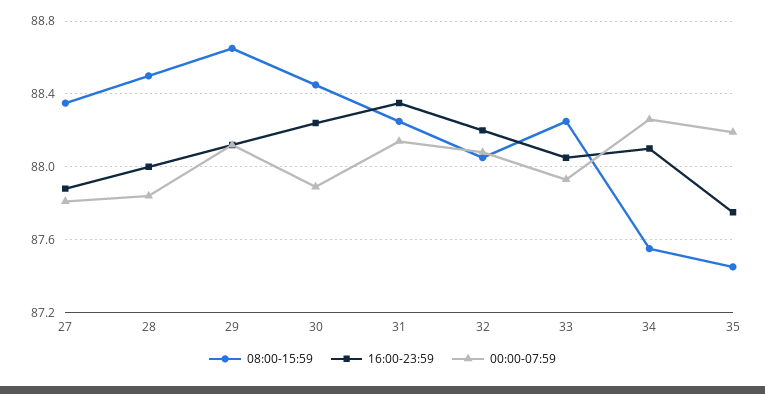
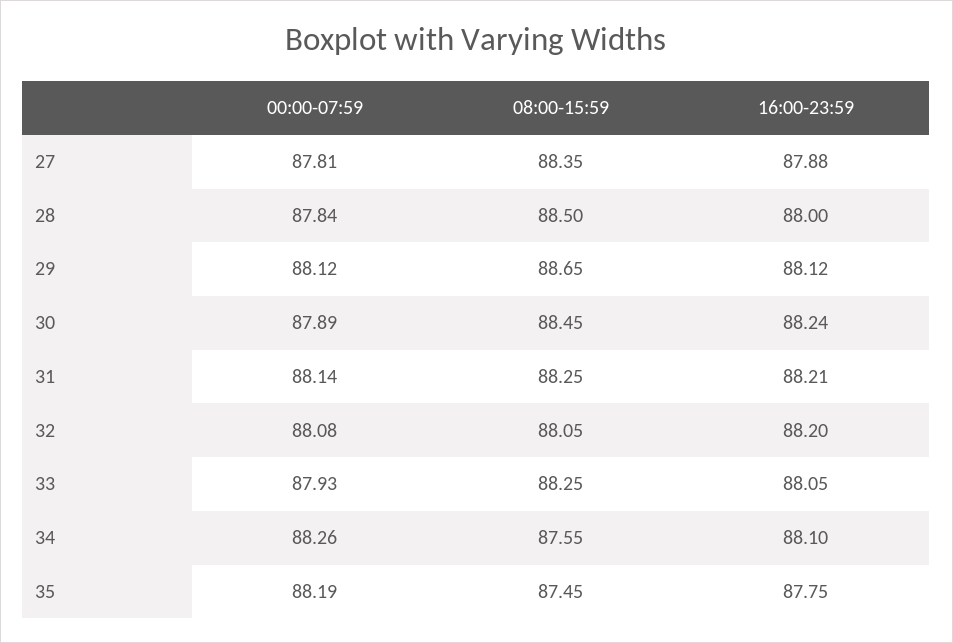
  {
    "08:00-15:59": {
      "27": 88.35,
      "28": 88.5,
      "29": 88.65,
      "30": 88.45,
      "31": 88.25,
      "32": 88.05,
      "33": 88.25,
      "34": 87.55,
      "35": 87.45
    },
    "16:00-23:59": {
      "27": 87.88,
      "28": 88,
      "29": 88.12,
      "30": 88.24,
-     "31": 88.35,
+     "31": 88.21,
      "32": 88.2,
      "33": 88.05,
      "34": 88.1,
      "35": 87.75
    },
    "00:00-07:59": {
      "27": 87.81,
      "28": 87.84,
      "29": 88.12,
      "30": 87.89,
      "31": 88.14,
      "32": 88.08,
      "33": 87.93,
      "34": 88.26,
      "35": 88.19
    }
  }

